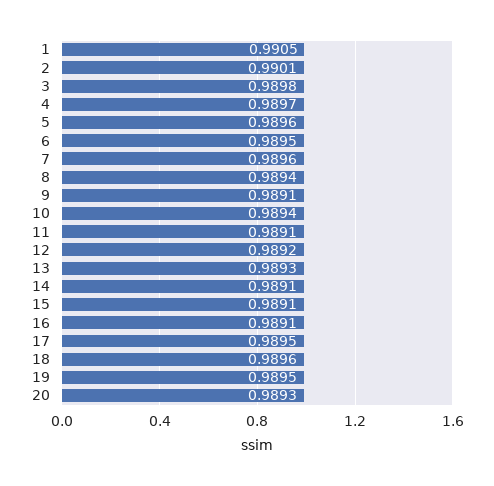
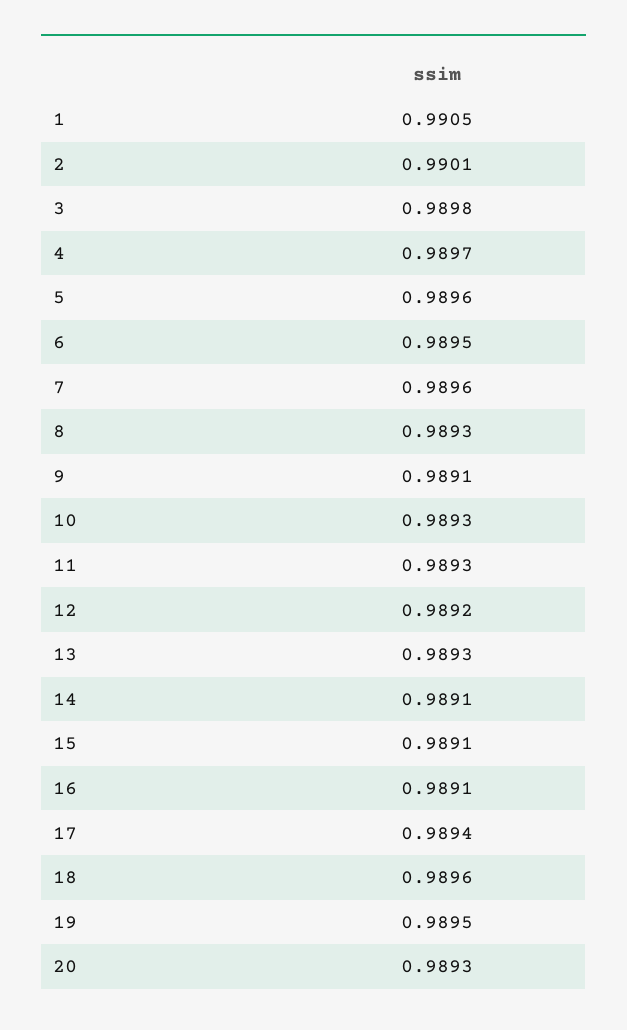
  {
    "1": 0.9905,
    "2": 0.9901,
    "3": 0.9898,
    "4": 0.9897,
    "5": 0.9896,
    "6": 0.9895,
    "7": 0.9896,
-   "8": 0.9894,
+   "8": 0.9893,
    "9": 0.9891,
-   "10": 0.9894,
+   "10": 0.9893,
-   "11": 0.9891,
+   "11": 0.9893,
    "12": 0.9892,
    "13": 0.9893,
    "14": 0.9891,
    "15": 0.9891,
    "16": 0.9891,
-   "17": 0.9895,
+   "17": 0.9894,
    "18": 0.9896,
    "19": 0.9895,
    "20": 0.9893
  }

